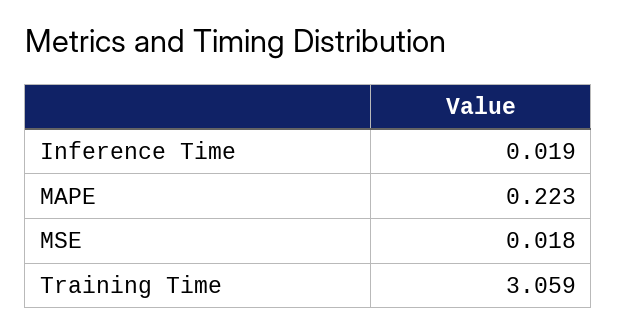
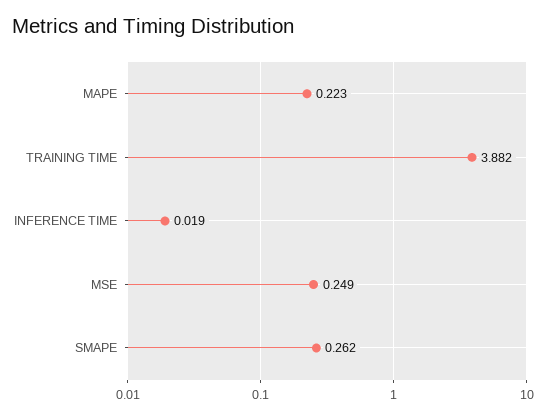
  {
    "Inference Time": 0.019,
    "MAPE": 0.223,
-   "MSE": 0.018,
+   "MSE": 0.249,
-   "Training Time": 3.059
+   "Training Time": 3.882,
+   "SMAPE": 0.262
  }

